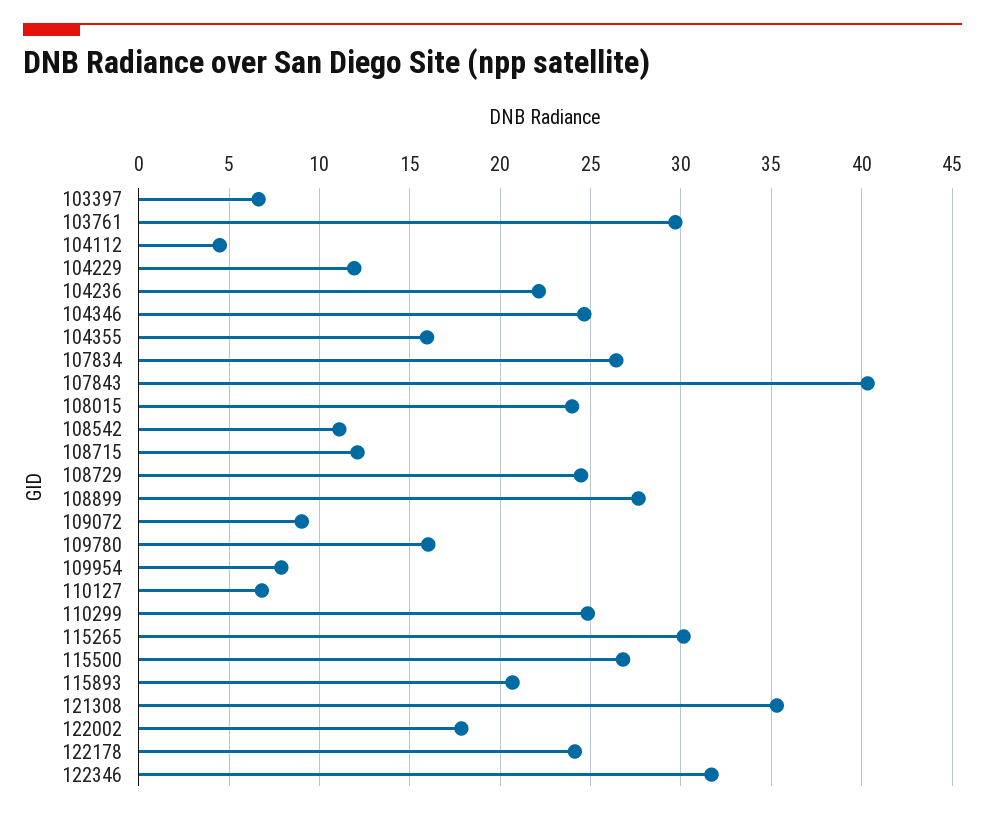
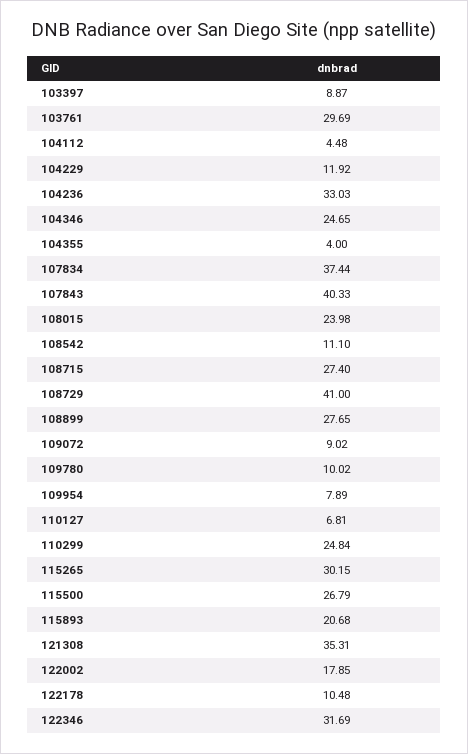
  {
-   "103397": 6.5,
+   "103397": 8.87,
    "103761": 29.69,
    "104112": 4.48,
    "104229": 11.92,
-   "104236": 22,
+   "104236": 33.03,
    "104346": 24.65,
-   "104355": 16,
+   "104355": 4,
-   "107834": 26.5,
+   "107834": 37.44,
    "107843": 40.33,
    "108015": 23.98,
    "108542": 11.1,
-   "108715": 12,
+   "108715": 27.4,
-   "108729": 24.5,
+   "108729": 41,
    "108899": 27.65,
    "109072": 9.02,
-   "109780": 16,
+   "109780": 10.02,
    "109954": 7.89,
    "110127": 6.81,
    "110299": 24.84,
    "115265": 30.15,
    "115500": 26.79,
    "115893": 20.68,
    "121308": 35.31,
    "122002": 17.85,
-   "122178": 24,
+   "122178": 10.48,
    "122346": 31.69
  }

